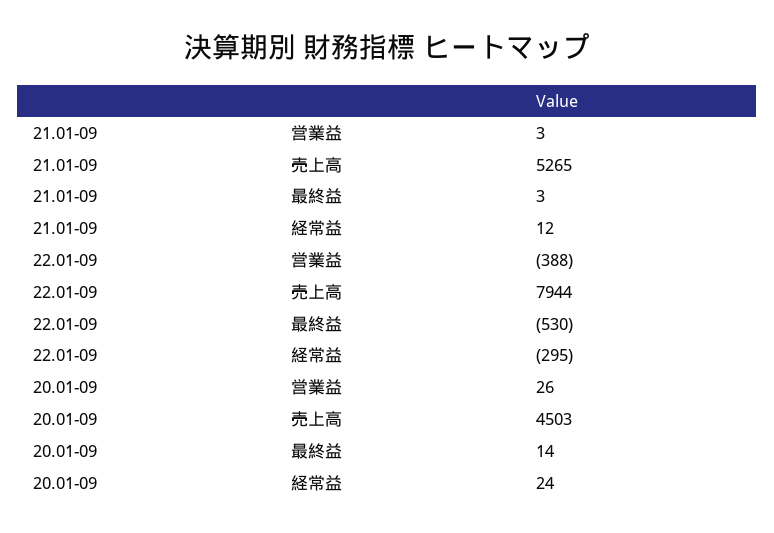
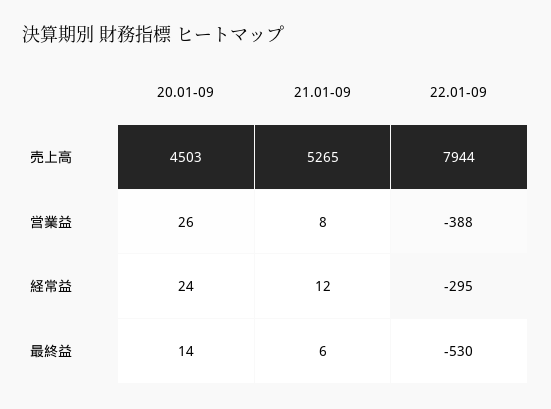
  {
    "21.01-09": {
-     "営業益": 3,
+     "営業益": 8,
      "売上高": 5265,
-     "最終益": 3,
+     "最終益": 6,
      "経常益": 12
    },
    "22.01-09": {
      "営業益": -388,
      "売上高": 7944,
      "最終益": -530,
      "経常益": -295
    },
    "20.01-09": {
      "営業益": 26,
      "売上高": 4503,
      "最終益": 14,
      "経常益": 24
    }
  }

